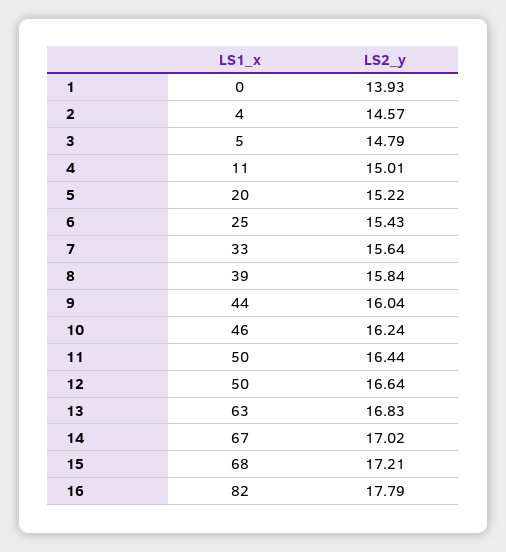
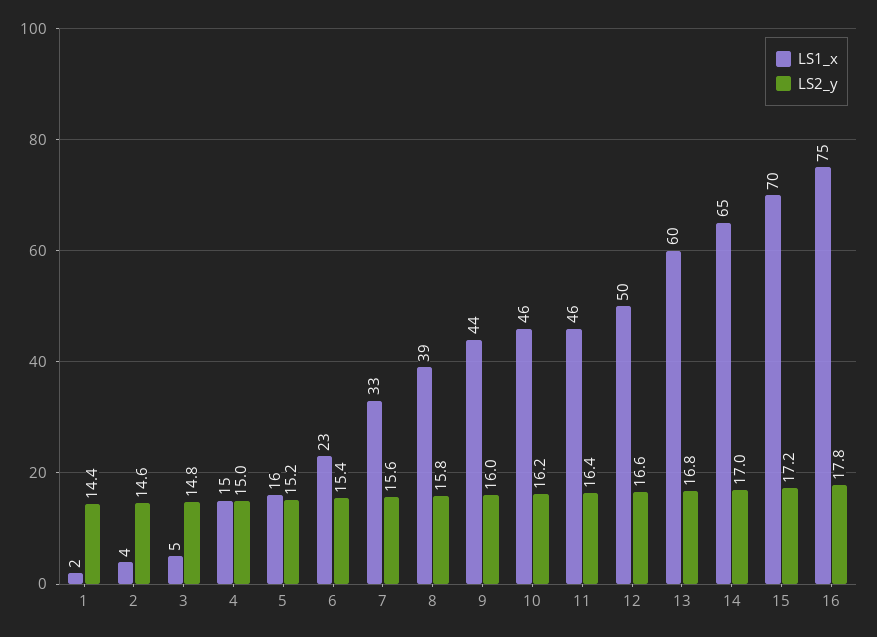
  {
    "LS1_x": {
-     "1": 0,
+     "1": 2,
      "2": 4,
      "3": 5,
-     "4": 11,
+     "4": 15,
-     "5": 20,
+     "5": 16,
-     "6": 25,
+     "6": 23,
      "7": 33,
      "8": 39,
      "9": 44,
      "10": 46,
-     "11": 50,
+     "11": 46,
      "12": 50,
-     "13": 63,
+     "13": 60,
-     "14": 67,
+     "14": 65,
-     "15": 68,
+     "15": 70,
-     "16": 82
+     "16": 75
    },
    "LS2_y": {
-     "1": 13.93,
+     "1": 14.4,
      "2": 14.57,
      "3": 14.79,
      "4": 15.01,
      "5": 15.22,
      "6": 15.43,
      "7": 15.64,
      "8": 15.84,
      "9": 16.04,
      "10": 16.24,
      "11": 16.44,
      "12": 16.64,
      "13": 16.83,
      "14": 17.02,
      "15": 17.21,
      "16": 17.79
    }
  }

